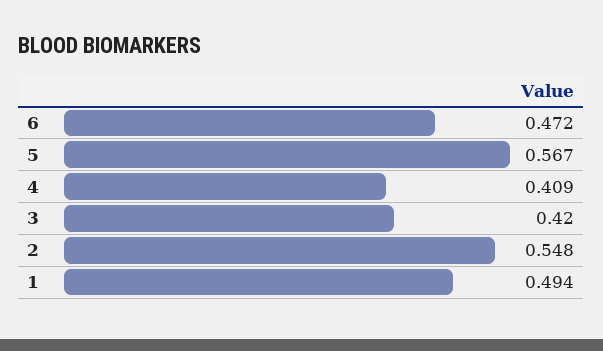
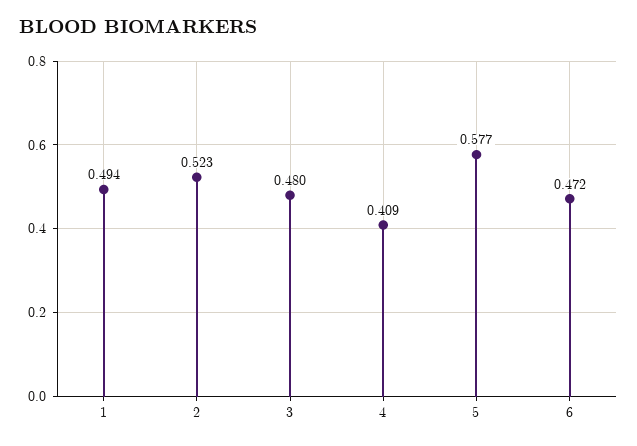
  {
    "6": 0.472,
-   "5": 0.567,
+   "5": 0.577,
    "4": 0.409,
-   "3": 0.42,
+   "3": 0.48,
-   "2": 0.548,
+   "2": 0.523,
    "1": 0.494
  }

